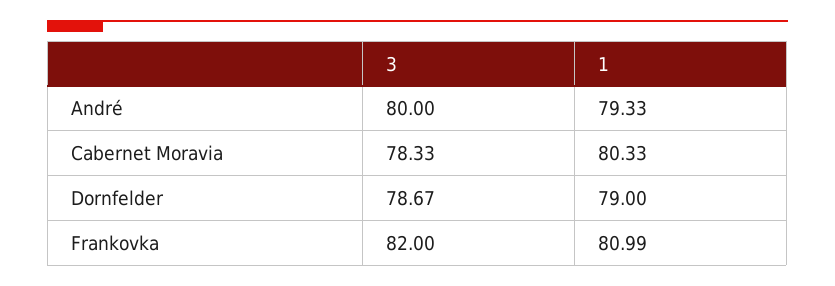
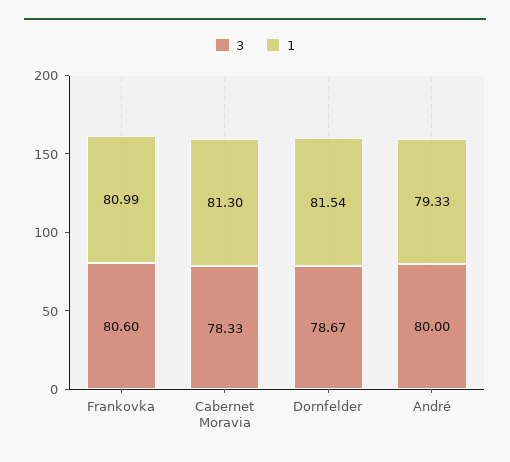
  {
    "3": {
      "André": 80,
      "Cabernet Moravia": 78.33,
      "Dornfelder": 78.67,
-     "Frankovka": 82
+     "Frankovka": 80.6
    },
    "1": {
      "André": 79.33,
-     "Cabernet Moravia": 80.33,
+     "Cabernet Moravia": 81.3,
-     "Dornfelder": 79,
+     "Dornfelder": 81.54,
      "Frankovka": 80.99
    }
  }

